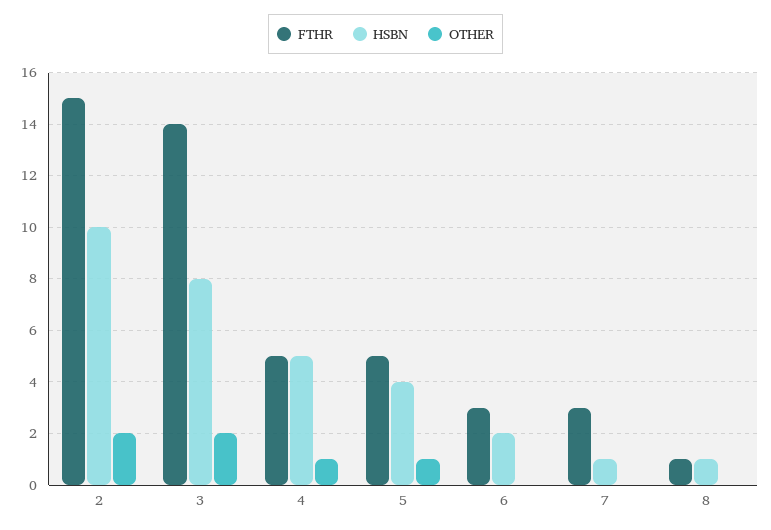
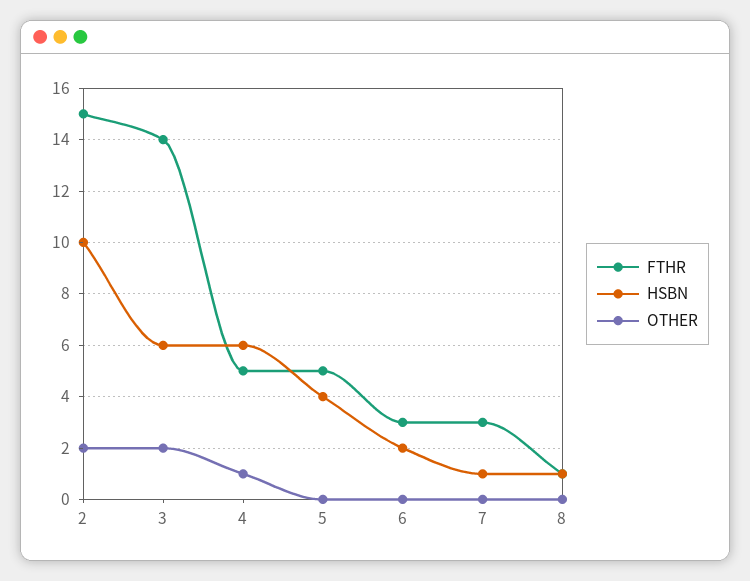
  {
    "FTHR": {
      "2": 15,
      "3": 14,
      "4": 5,
      "5": 5,
      "6": 3,
      "7": 3,
      "8": 1
    },
    "HSBN": {
      "2": 10,
-     "3": 8,
+     "3": 6,
-     "4": 5,
+     "4": 6,
      "5": 4,
      "6": 2,
      "7": 1,
      "8": 1
    },
    "OTHER": {
      "2": 2,
      "3": 2,
      "4": 1,
-     "5": 1,
+     "5": 0,
      "6": 0,
      "7": 0,
      "8": 0
    }
  }

